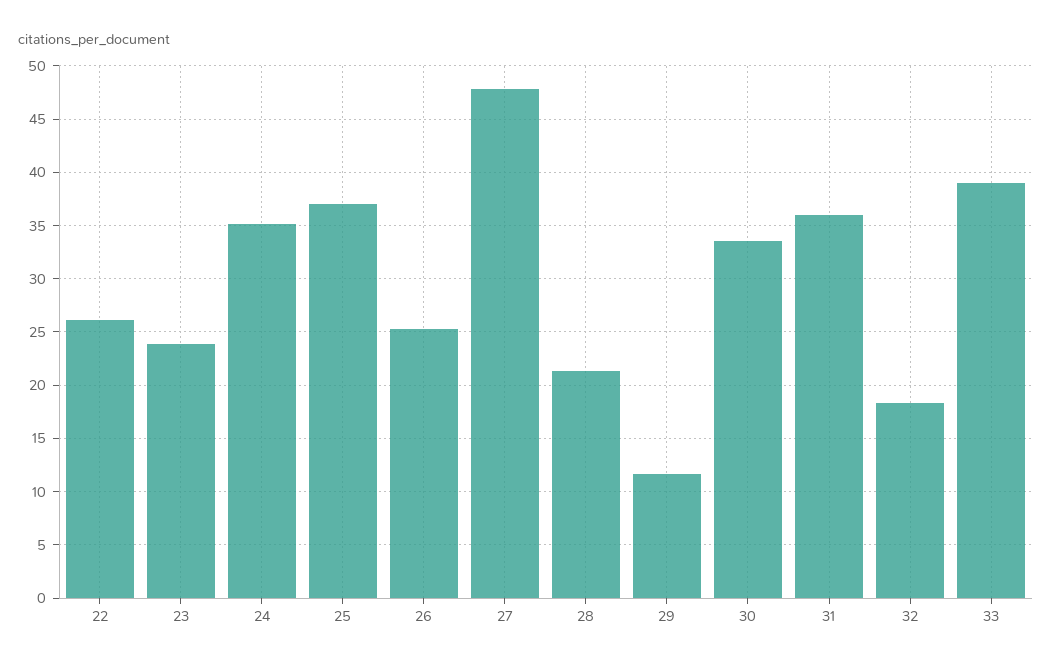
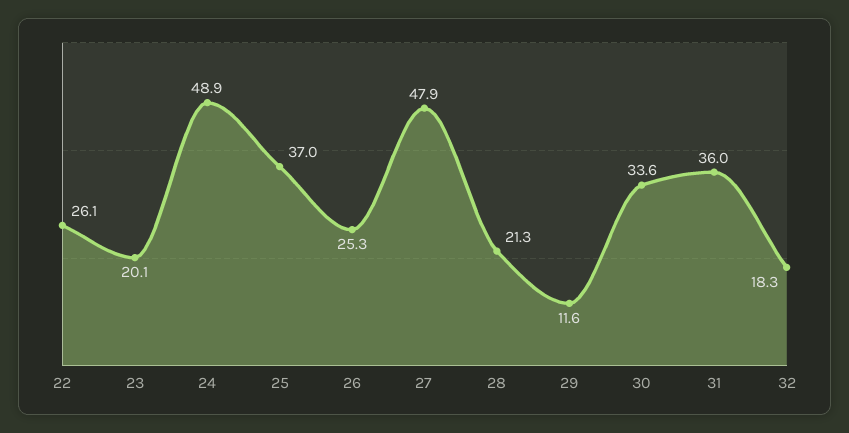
  {
    "22": 26.1,
-   "23": 24,
+   "23": 20.1,
-   "24": 35,
+   "24": 48.9,
    "25": 37,
    "26": 25.3,
    "27": 47.9,
    "28": 21.3,
    "29": 11.6,
    "30": 33.6,
    "31": 36,
-   "32": 18.3,
+   "32": 18.3
-   "33": 39
  }

